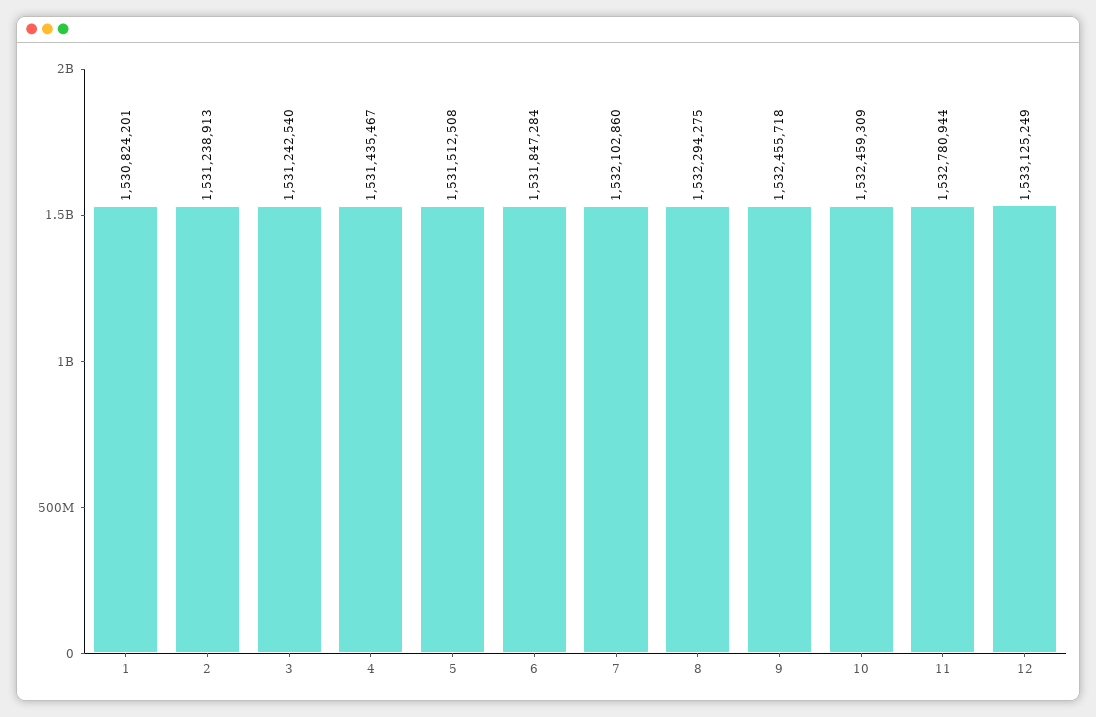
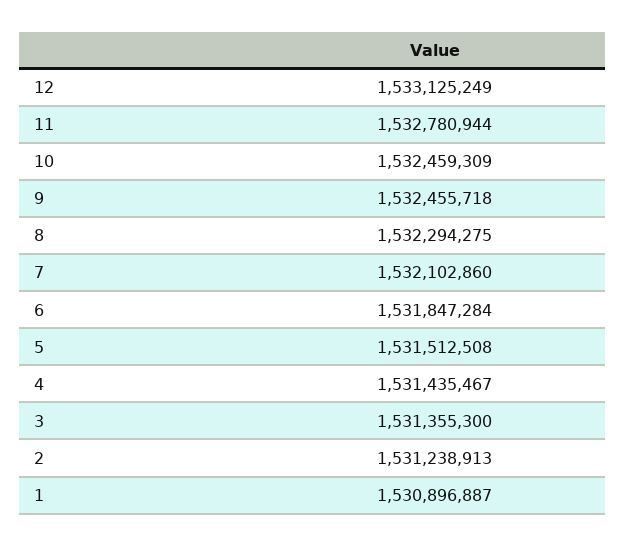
  {
-   "1": 1530824201,
+   "1": 1530896887,
    "2": 1531238913,
-   "3": 1531242540,
+   "3": 1531355300,
    "4": 1531435467,
    "5": 1531512508,
    "6": 1531847284,
    "7": 1532102860,
    "8": 1532294275,
    "9": 1532455718,
    "10": 1532459309,
    "11": 1532780944,
    "12": 1533125249
  }

